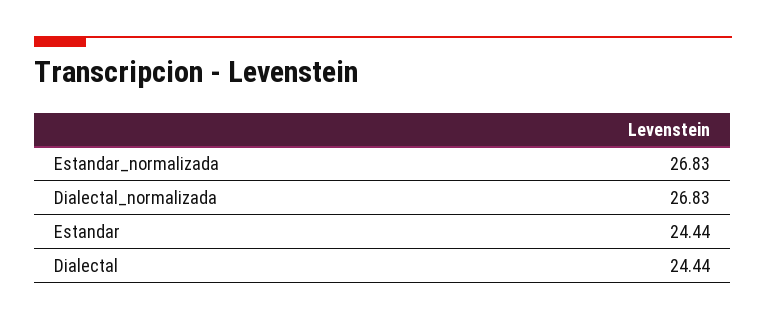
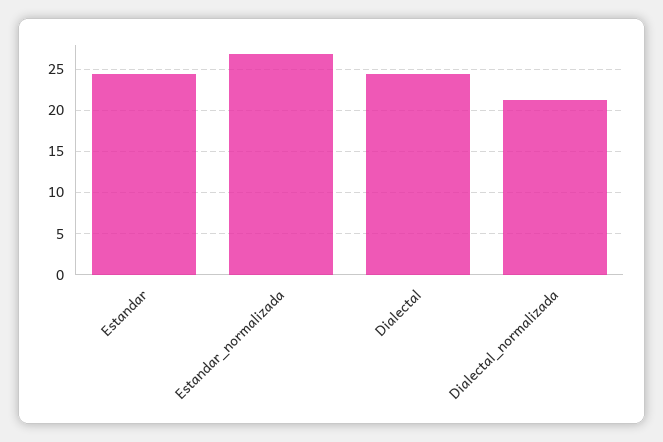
  {
    "Estandar_normalizada": 26.83,
-   "Dialectal_normalizada": 26.83,
+   "Dialectal_normalizada": 21,
    "Estandar": 24.44,
    "Dialectal": 24.44
  }

